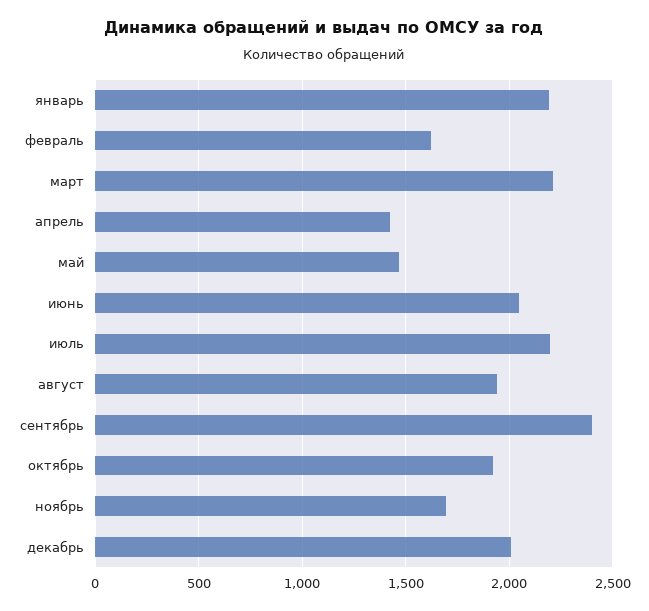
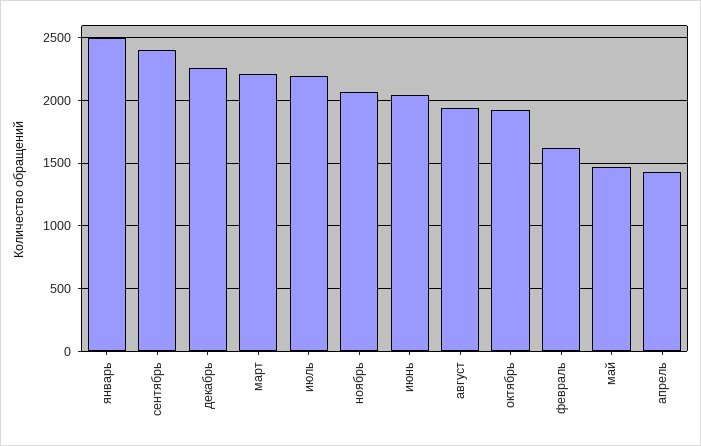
  {
-   "январь": 2200,
+   "январь": 2500,
    "февраль": 1600,
    "март": 2200,
    "апрель": 1450,
    "май": 1450,
    "июнь": 2050,
    "июль": 2200,
    "август": 1950,
    "сентябрь": 2400,
    "октябрь": 1900,
-   "ноябрь": 1700,
+   "ноябрь": 2050,
-   "декабрь": 2000
+   "декабрь": 2250
  }

